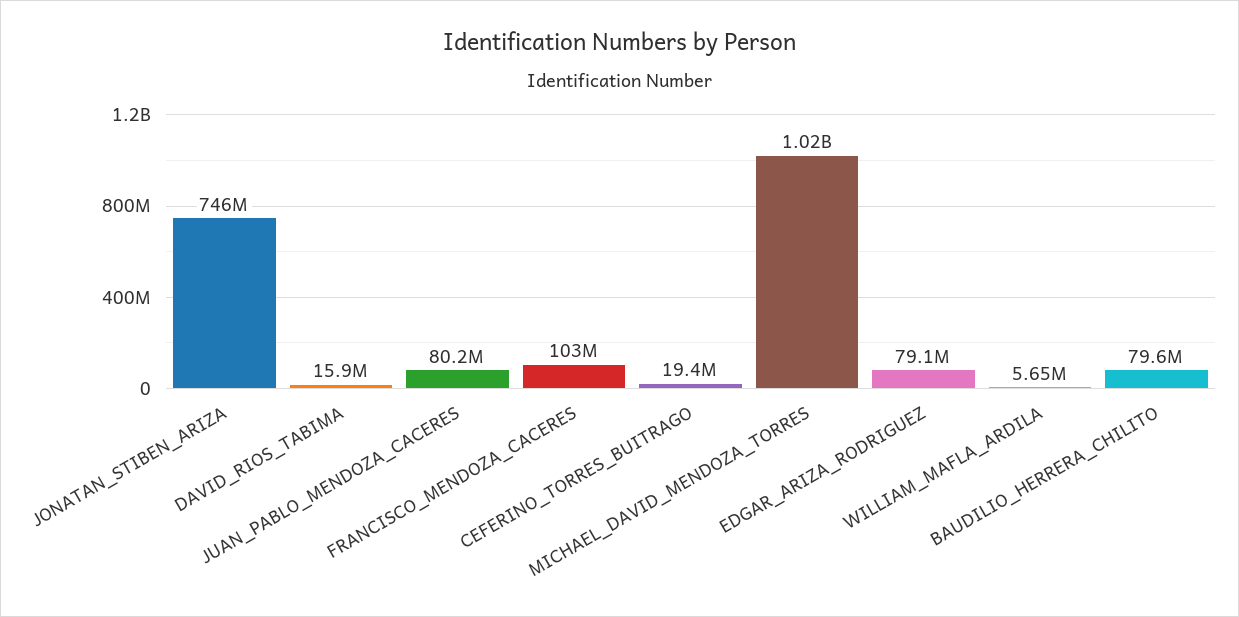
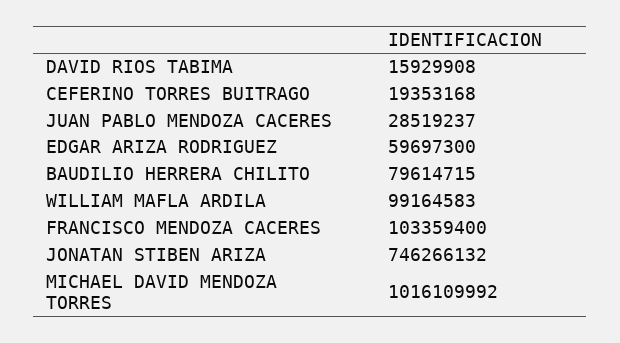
  {
    "JONATAN_STIBEN_ARIZA": 746266132,
    "DAVID_RIOS_TABIMA": 15929908,
-   "JUAN_PABLO_MENDOZA_CACERES": 80200000,
+   "JUAN_PABLO_MENDOZA_CACERES": 28519237,
    "FRANCISCO_MENDOZA_CACERES": 103359400,
    "CEFERINO_TORRES_BUITRAGO": 19353168,
    "MICHAEL_DAVID_MENDOZA_TORRES": 1016109992,
-   "EDGAR_ARIZA_RODRIGUEZ": 79100000,
+   "EDGAR_ARIZA_RODRIGUEZ": 59697300,
-   "WILLIAM_MAFLA_ARDILA": 5650000,
+   "WILLIAM_MAFLA_ARDILA": 99164583,
    "BAUDILIO_HERRERA_CHILITO": 79614715
  }

